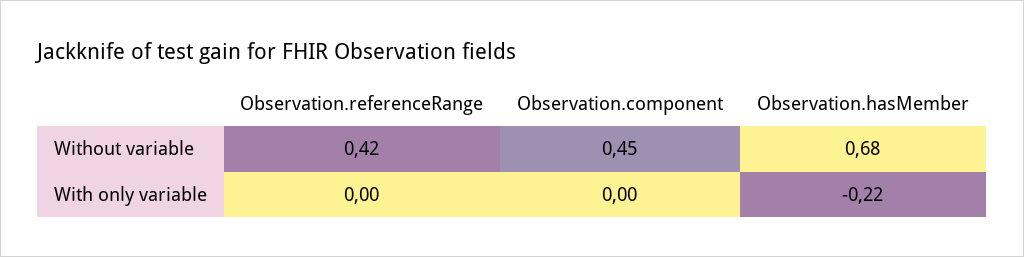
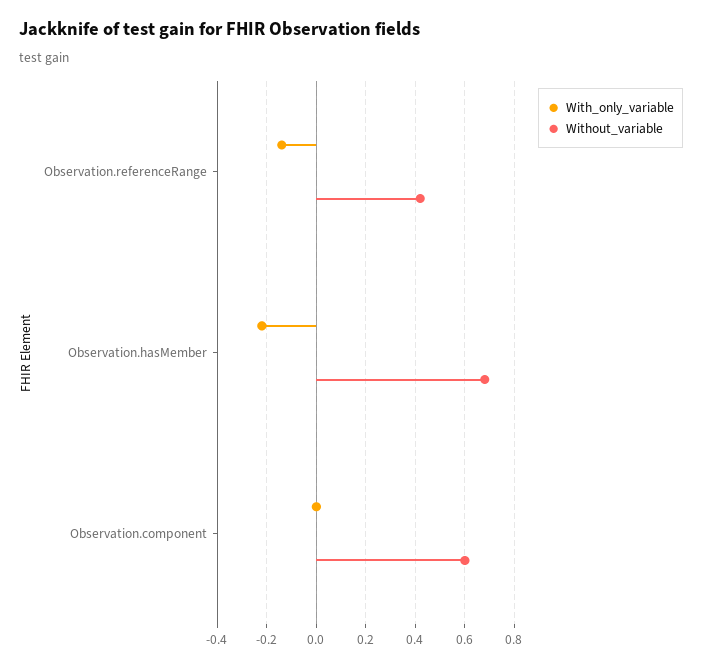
  {
    "Without variable": {
      "Observation.referenceRange": 0.42,
-     "Observation.component": 0.45,
+     "Observation.component": 0.6,
      "Observation.hasMember": 0.68
    },
    "With only variable": {
-     "Observation.referenceRange": 0,
+     "Observation.referenceRange": -0.15,
      "Observation.component": 0,
      "Observation.hasMember": -0.22
    }
  }

